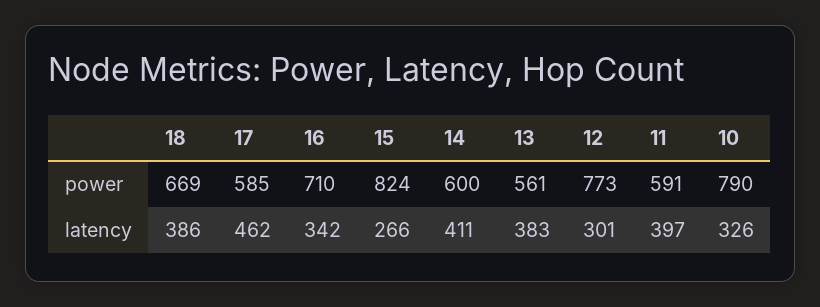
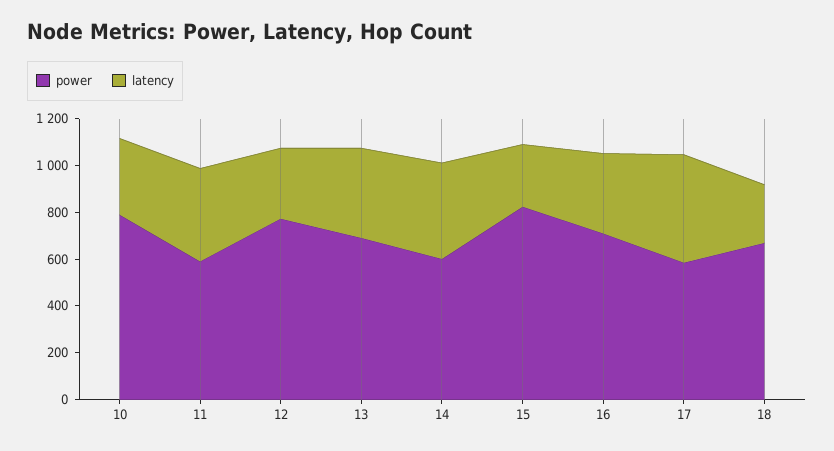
  {
    "power": {
      "18": 669,
      "17": 585,
      "16": 710,
      "15": 824,
      "14": 600,
-     "13": 561,
+     "13": 700,
      "12": 773,
      "11": 591,
      "10": 790
    },
    "latency": {
-     "18": 386,
+     "18": 250,
      "17": 462,
      "16": 342,
      "15": 266,
      "14": 411,
      "13": 383,
      "12": 301,
      "11": 397,
      "10": 326
    }
  }

